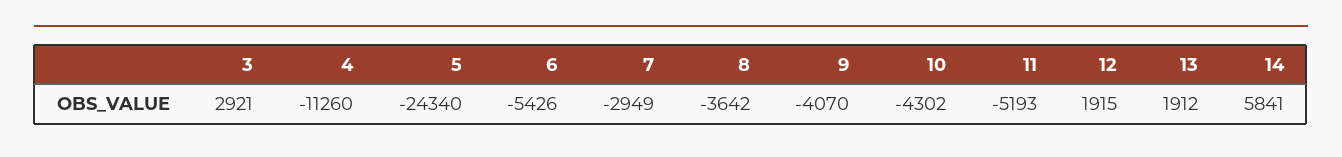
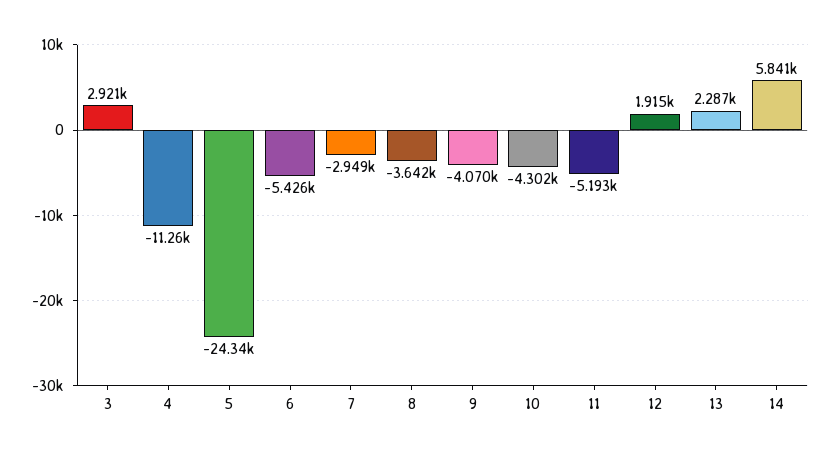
  {
    "3": 2921,
    "4": -11260,
    "5": -24340,
    "6": -5426,
    "7": -2949,
    "8": -3642,
    "9": -4070,
    "10": -4302,
    "11": -5193,
    "12": 1915,
-   "13": 1912,
+   "13": 2287,
    "14": 5841
  }

